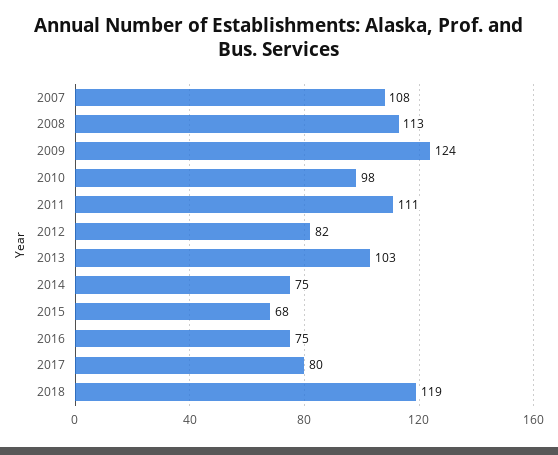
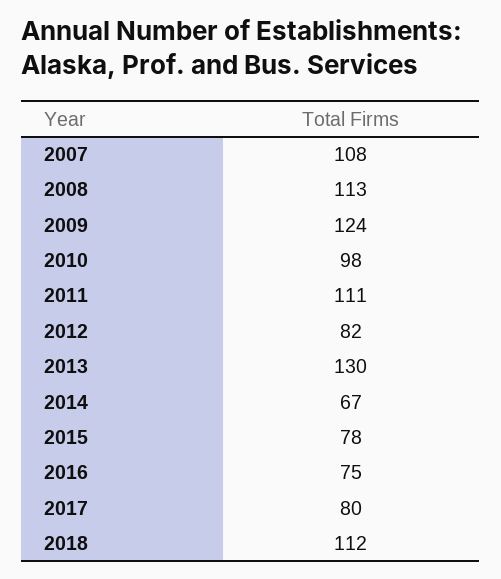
  {
    "2007": 108,
    "2008": 113,
    "2009": 124,
    "2010": 98,
    "2011": 111,
    "2012": 82,
-   "2013": 103,
+   "2013": 130,
-   "2014": 75,
+   "2014": 67,
-   "2015": 68,
+   "2015": 78,
    "2016": 75,
    "2017": 80,
-   "2018": 119
+   "2018": 112
  }

